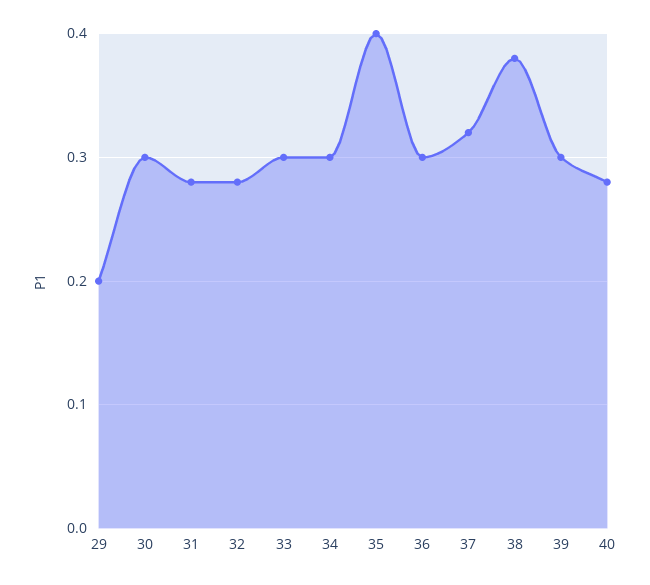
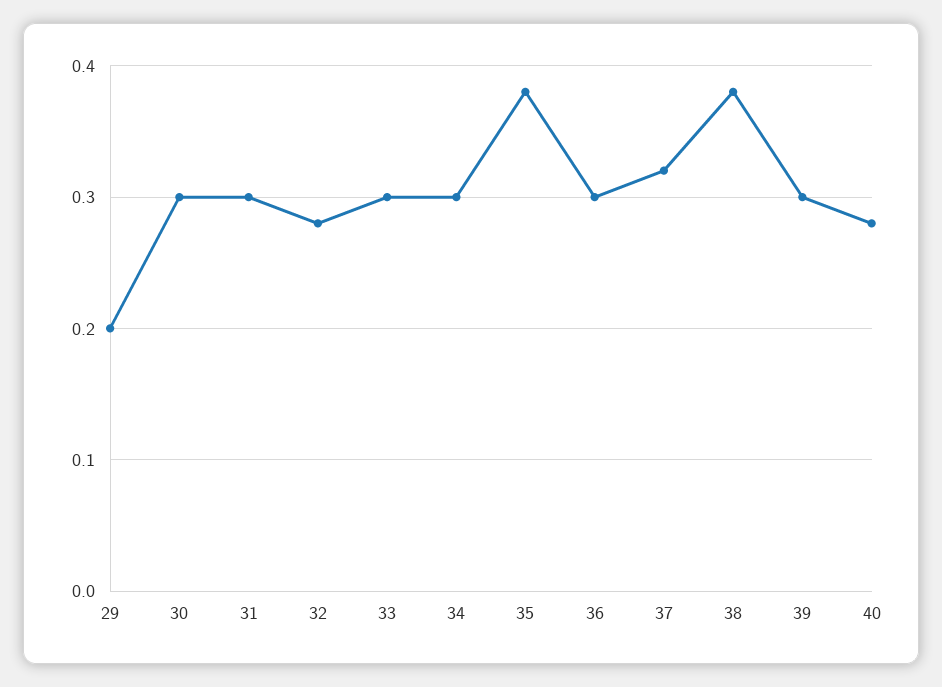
  {
    "29": 0.2,
    "30": 0.3,
-   "31": 0.28,
+   "31": 0.3,
    "32": 0.28,
    "33": 0.3,
    "34": 0.3,
-   "35": 0.4,
+   "35": 0.38,
    "36": 0.3,
    "37": 0.32,
    "38": 0.38,
    "39": 0.3,
    "40": 0.28
  }

